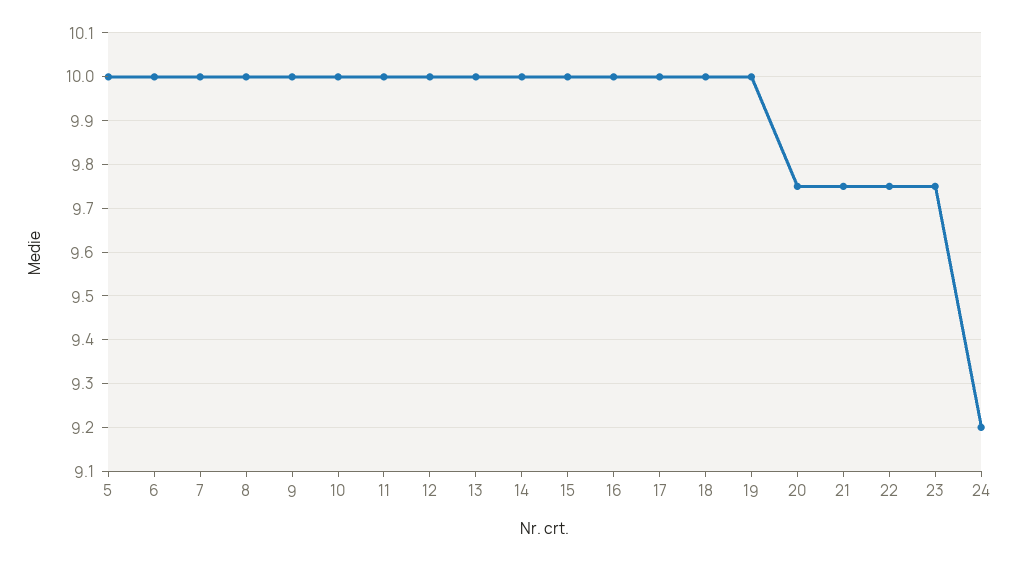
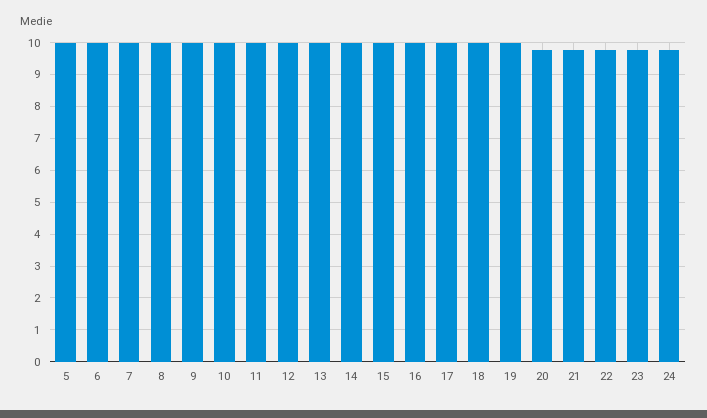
  {
    "5": 10,
    "6": 10,
    "7": 10,
    "8": 10,
    "9": 10,
    "10": 10,
    "11": 10,
    "12": 10,
    "13": 10,
    "14": 10,
    "15": 10,
    "16": 10,
    "17": 10,
    "18": 10,
    "19": 10,
    "20": 9.75,
    "21": 9.75,
    "22": 9.75,
    "23": 9.75,
-   "24": 9.2
+   "24": 9.8
  }

